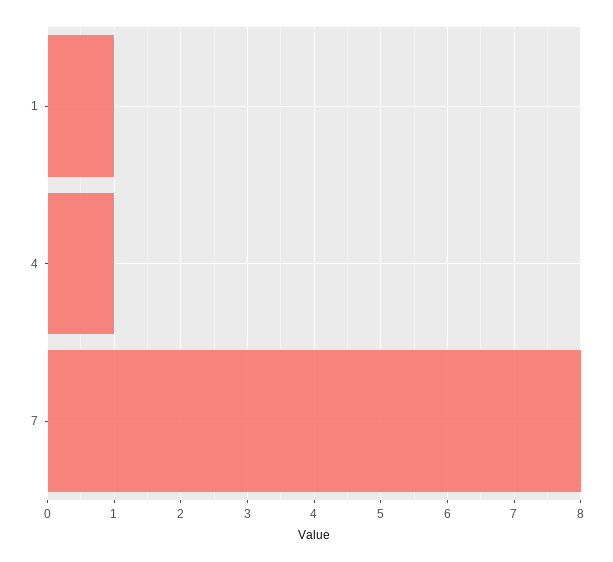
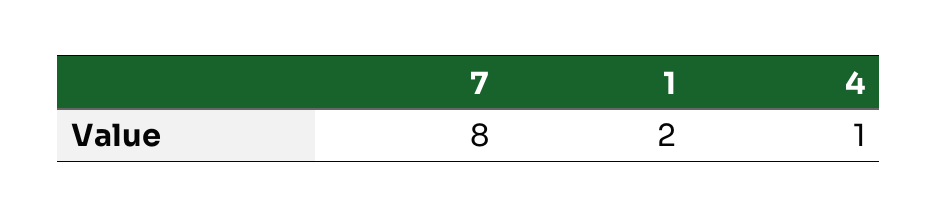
  {
-   "1": 1,
+   "1": 2,
    "4": 1,
    "7": 8
  }

